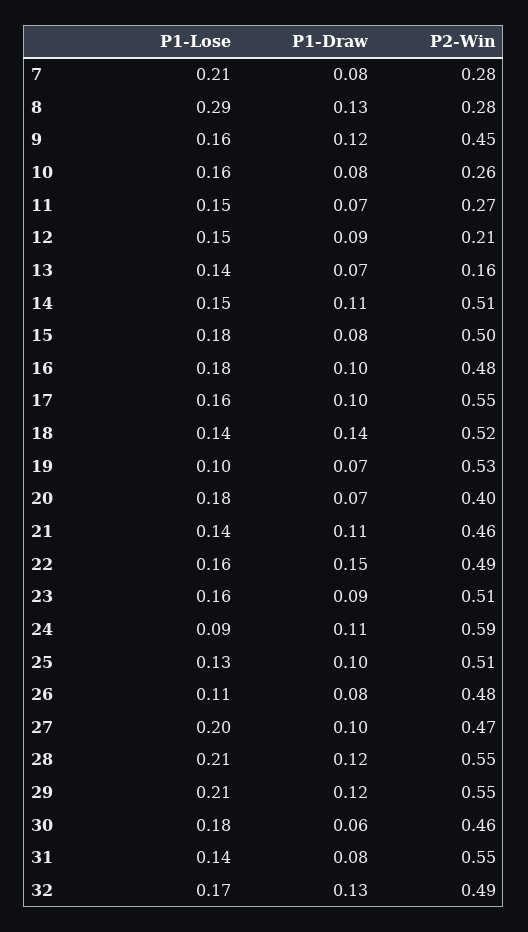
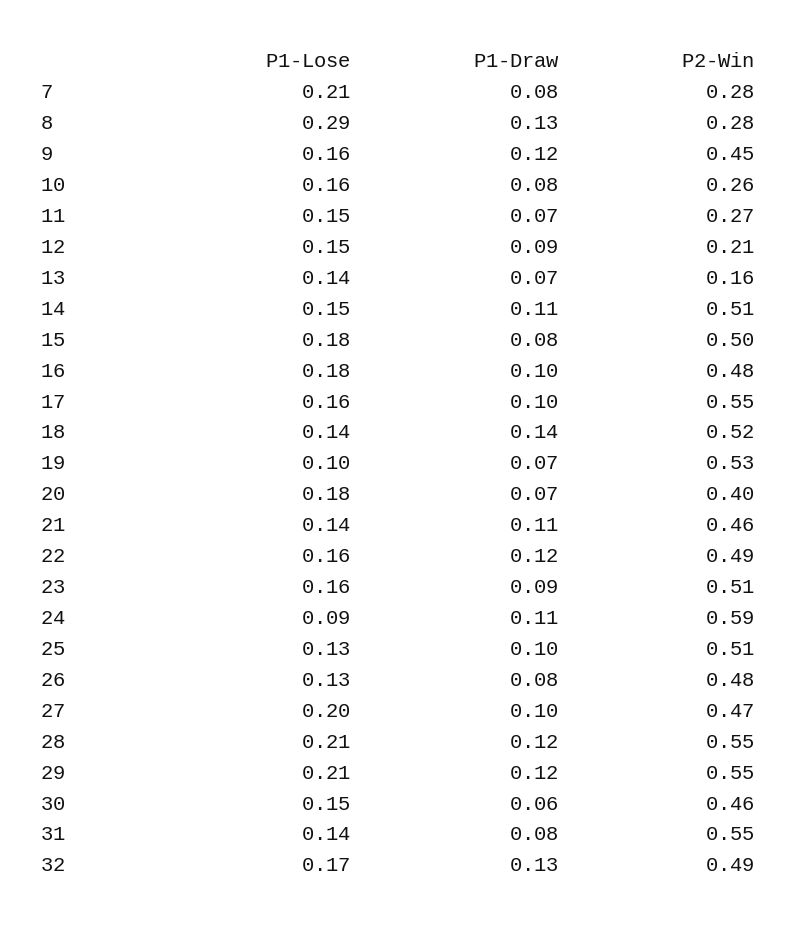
  {
    "P1-Lose": {
      "7": 0.21,
      "8": 0.29,
      "9": 0.16,
      "10": 0.16,
      "11": 0.15,
      "12": 0.15,
      "13": 0.14,
      "14": 0.15,
      "15": 0.18,
      "16": 0.18,
      "17": 0.16,
      "18": 0.14,
      "19": 0.1,
      "20": 0.18,
      "21": 0.14,
      "22": 0.16,
      "23": 0.16,
      "24": 0.09,
      "25": 0.13,
-     "26": 0.11,
+     "26": 0.13,
      "27": 0.2,
      "28": 0.21,
      "29": 0.21,
-     "30": 0.18,
+     "30": 0.15,
      "31": 0.14,
      "32": 0.17
    },
    "P1-Draw": {
      "7": 0.08,
      "8": 0.13,
      "9": 0.12,
      "10": 0.08,
      "11": 0.07,
      "12": 0.09,
      "13": 0.07,
      "14": 0.11,
      "15": 0.08,
      "16": 0.1,
      "17": 0.1,
      "18": 0.14,
      "19": 0.07,
      "20": 0.07,
      "21": 0.11,
-     "22": 0.15,
+     "22": 0.12,
      "23": 0.09,
      "24": 0.11,
      "25": 0.1,
      "26": 0.08,
      "27": 0.1,
      "28": 0.12,
      "29": 0.12,
      "30": 0.06,
      "31": 0.08,
      "32": 0.13
    },
    "P2-Win": {
      "7": 0.28,
      "8": 0.28,
      "9": 0.45,
      "10": 0.26,
      "11": 0.27,
      "12": 0.21,
      "13": 0.16,
      "14": 0.51,
      "15": 0.5,
      "16": 0.48,
      "17": 0.55,
      "18": 0.52,
      "19": 0.53,
      "20": 0.4,
      "21": 0.46,
      "22": 0.49,
      "23": 0.51,
      "24": 0.59,
      "25": 0.51,
      "26": 0.48,
      "27": 0.47,
      "28": 0.55,
      "29": 0.55,
      "30": 0.46,
      "31": 0.55,
      "32": 0.49
    }
  }

